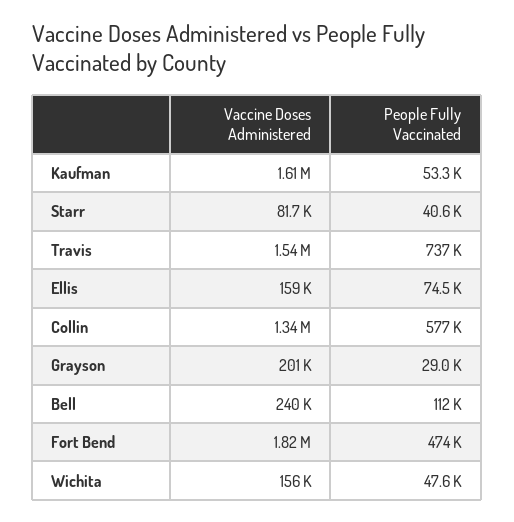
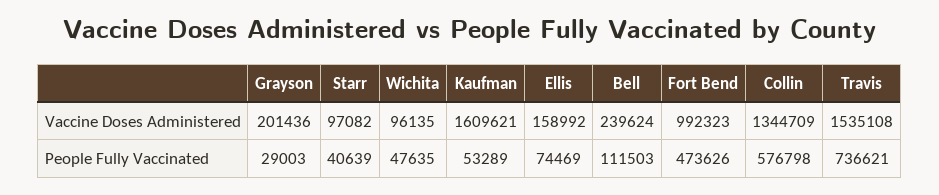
  {
    "Vaccine Doses Administered": {
      "Kaufman": 1609621,
-     "Starr": 81700,
+     "Starr": 97082,
      "Travis": 1535108,
      "Ellis": 158992,
      "Collin": 1344709,
      "Grayson": 201436,
      "Bell": 239624,
-     "Fort Bend": 1820000,
+     "Fort Bend": 992323,
-     "Wichita": 156000
+     "Wichita": 96135
    },
    "People Fully Vaccinated": {
      "Kaufman": 53289,
      "Starr": 40639,
      "Travis": 736621,
      "Ellis": 74469,
      "Collin": 576798,
      "Grayson": 29003,
      "Bell": 111503,
      "Fort Bend": 473626,
      "Wichita": 47635
    }
  }

